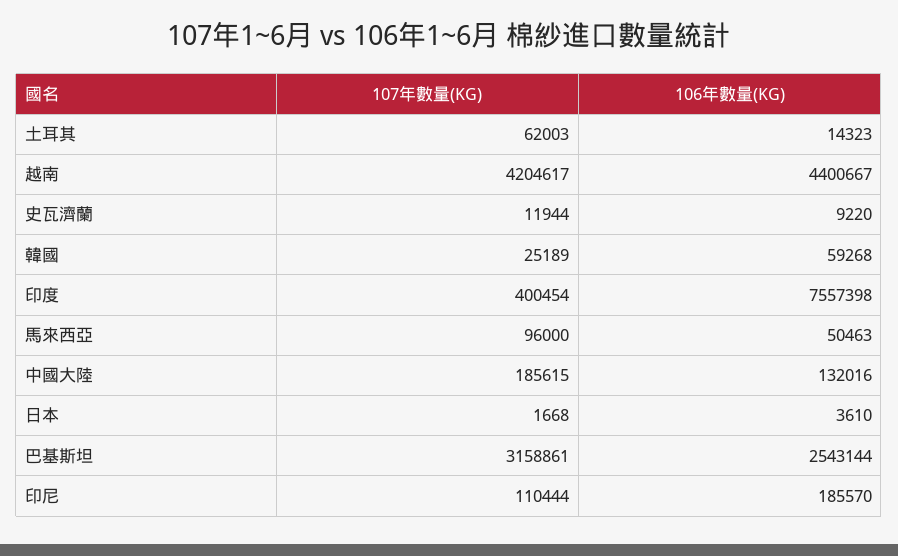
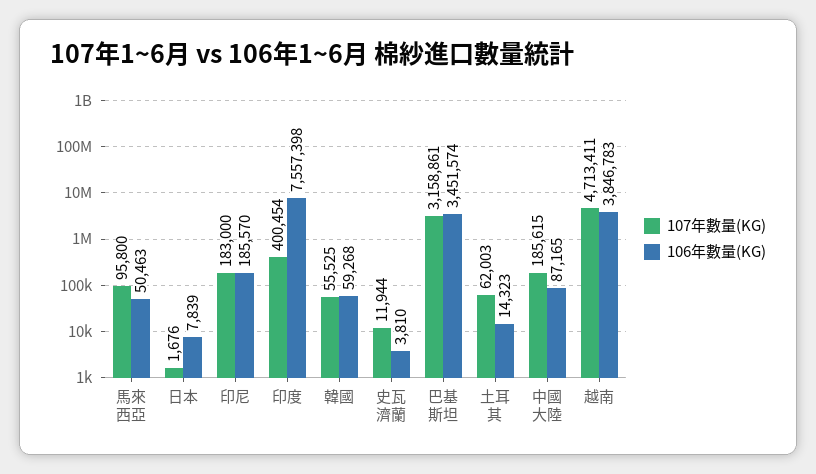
  {
    "107年數量(KG)": {
      "土耳其": 62003,
-     "越南": 4204617,
+     "越南": 4713411,
      "史瓦濟蘭": 11944,
-     "韓國": 25189,
+     "韓國": 55525,
      "印度": 400454,
-     "馬來西亞": 96000,
+     "馬來西亞": 95800,
      "中國大陸": 185615,
-     "日本": 1668,
+     "日本": 1676,
      "巴基斯坦": 3158861,
-     "印尼": 110444
+     "印尼": 183000
    },
    "106年數量(KG)": {
      "土耳其": 14323,
-     "越南": 4400667,
+     "越南": 3846783,
-     "史瓦濟蘭": 9220,
+     "史瓦濟蘭": 3810,
      "韓國": 59268,
      "印度": 7557398,
      "馬來西亞": 50463,
-     "中國大陸": 132016,
+     "中國大陸": 87165,
-     "日本": 3610,
+     "日本": 7839,
-     "巴基斯坦": 2543144,
+     "巴基斯坦": 3451574,
      "印尼": 185570
    }
  }

